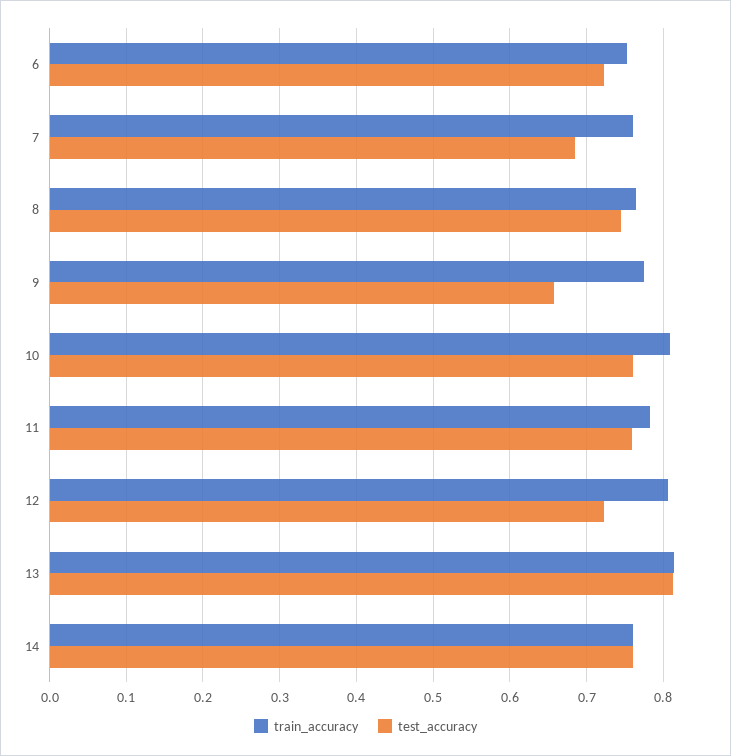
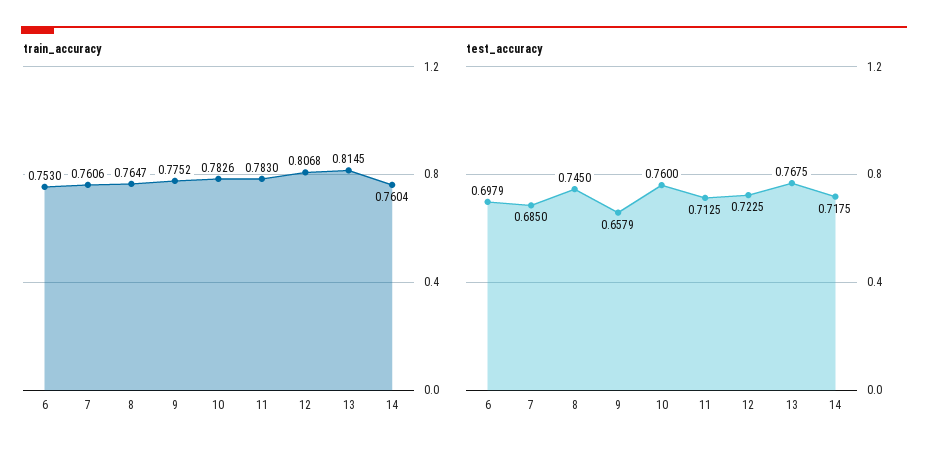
  {
    "train_accuracy": {
      "6": 0.753,
      "7": 0.7606,
      "8": 0.7647,
      "9": 0.7752,
-     "10": 0.81,
+     "10": 0.7826,
      "11": 0.783,
      "12": 0.8068,
      "13": 0.8145,
      "14": 0.7604
    },
    "test_accuracy": {
-     "6": 0.72,
+     "6": 0.6979,
      "7": 0.685,
      "8": 0.745,
      "9": 0.6579,
      "10": 0.76,
-     "11": 0.76,
+     "11": 0.7125,
      "12": 0.7225,
-     "13": 0.81,
+     "13": 0.7675,
-     "14": 0.76
+     "14": 0.7175
    }
  }

